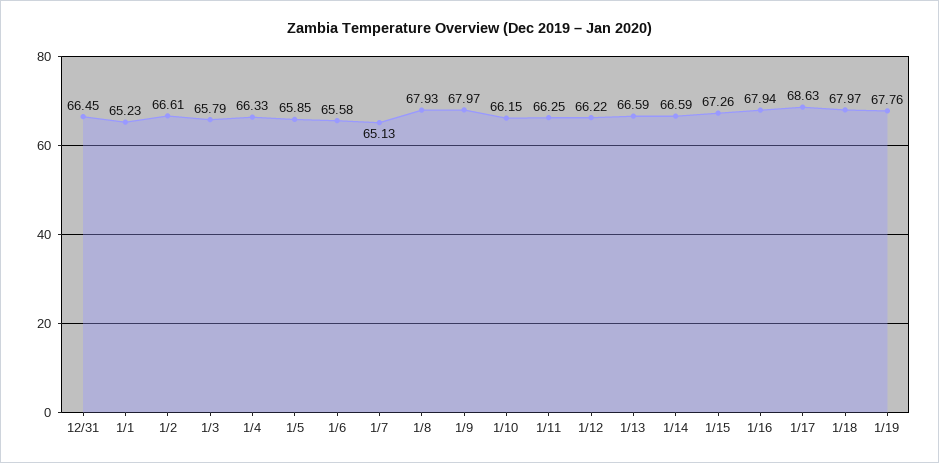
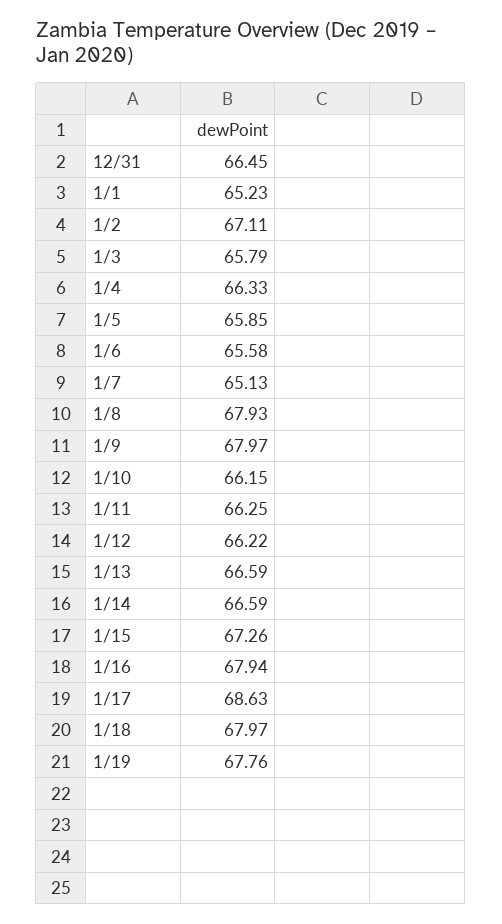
  {
    "12/31": 66.45,
    "1/1": 65.23,
-   "1/2": 66.61,
+   "1/2": 67.11,
    "1/3": 65.79,
    "1/4": 66.33,
    "1/5": 65.85,
    "1/6": 65.58,
    "1/7": 65.13,
    "1/8": 67.93,
    "1/9": 67.97,
    "1/10": 66.15,
    "1/11": 66.25,
    "1/12": 66.22,
    "1/13": 66.59,
    "1/14": 66.59,
    "1/15": 67.26,
    "1/16": 67.94,
    "1/17": 68.63,
    "1/18": 67.97,
    "1/19": 67.76
  }

